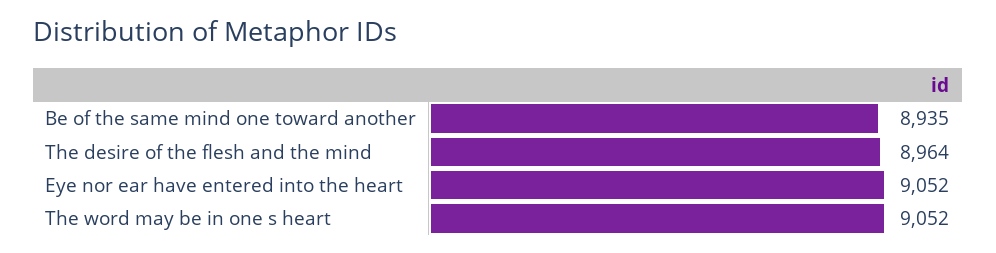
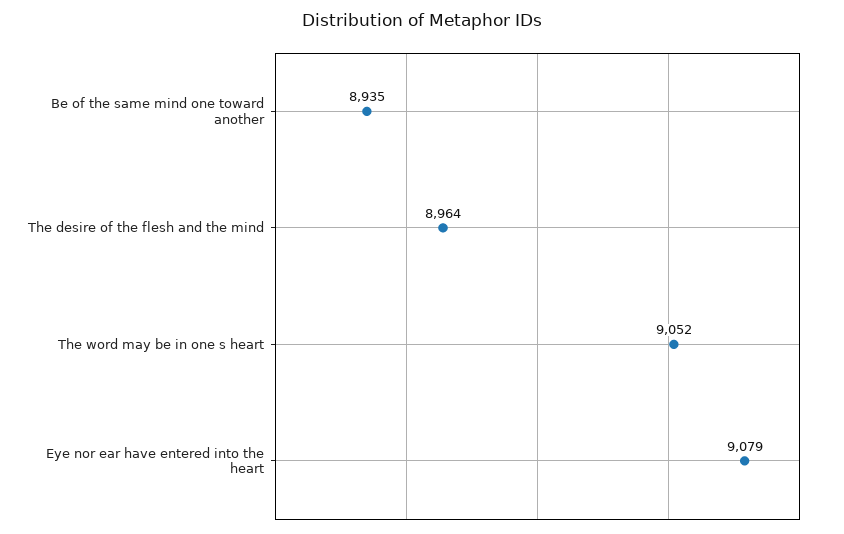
  {
    "Be of the same mind one toward another": 8935,
    "The desire of the flesh and the mind": 8964,
-   "Eye nor ear have entered into the heart": 9052,
+   "Eye nor ear have entered into the heart": 9079,
    "The word may be in one s heart": 9052
  }

